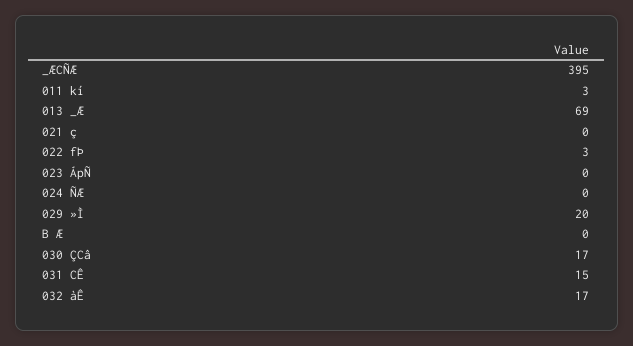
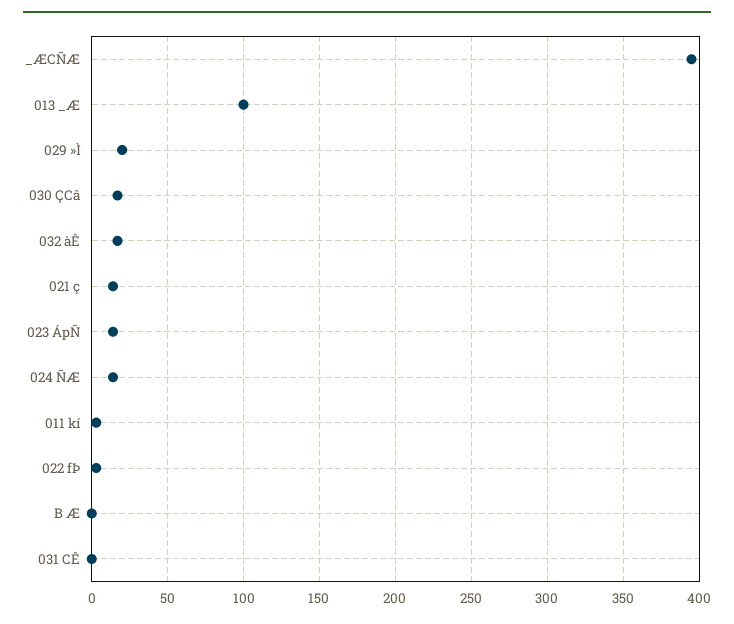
  {
    "_ÆCÑÆ": 395,
    "011 kí": 3,
-   "013 _Æ": 69,
+   "013 _Æ": 100,
-   "021 ç": 0,
+   "021 ç": 15,
    "022 fÞ": 3,
-   "023 ÁpÑ": 0,
+   "023 ÁpÑ": 15,
-   "024 ÑÆ": 0,
+   "024 ÑÆ": 15,
    "029 »Ì": 20,
    "B Æ": 0,
    "030 ÇCâ": 17,
-   "031 CÊ": 15,
+   "031 CÊ": 0,
    "032 àÊ": 17
  }

